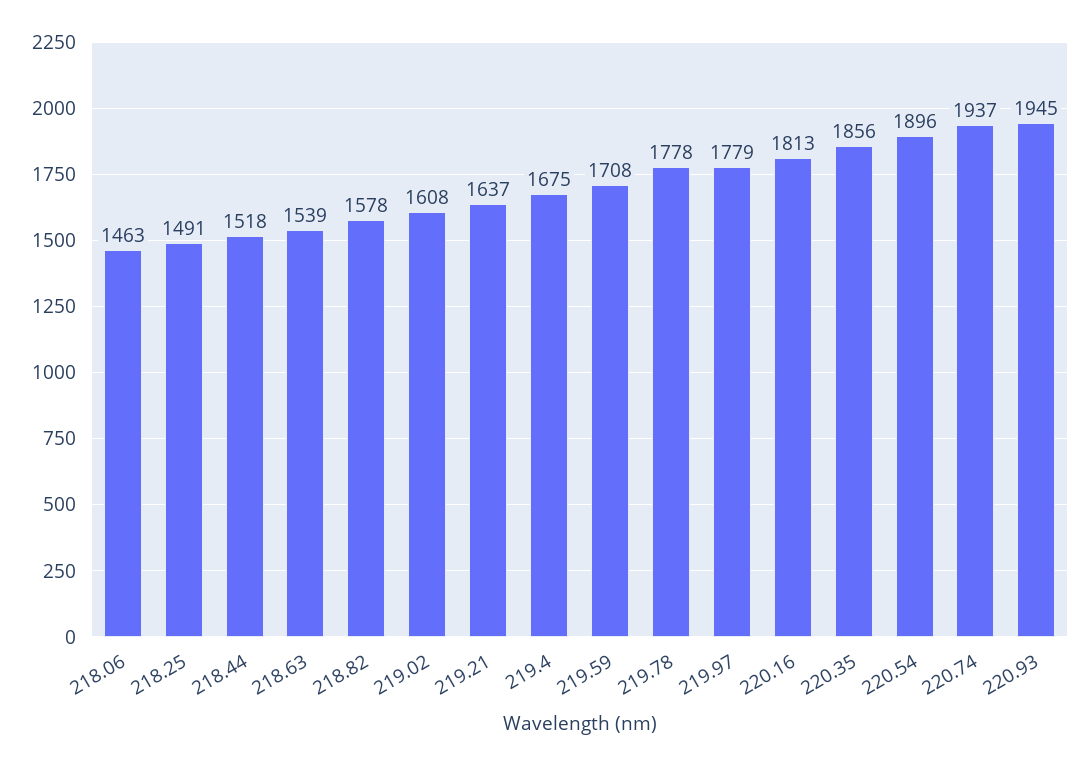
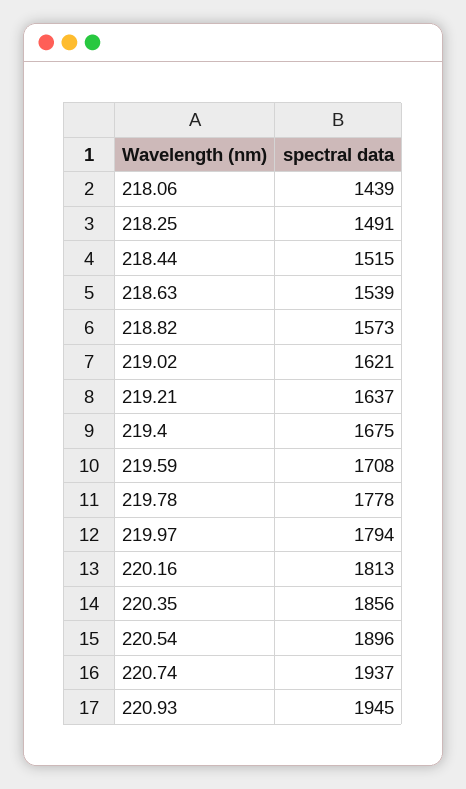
  {
-   "218.06": 1463,
+   "218.06": 1439,
    "218.25": 1491,
-   "218.44": 1518,
+   "218.44": 1515,
    "218.63": 1539,
-   "218.82": 1578,
+   "218.82": 1573,
-   "219.02": 1608,
+   "219.02": 1621,
    "219.21": 1637,
    "219.4": 1675,
    "219.59": 1708,
    "219.78": 1778,
-   "219.97": 1779,
+   "219.97": 1794,
    "220.16": 1813,
    "220.35": 1856,
    "220.54": 1896,
    "220.74": 1937,
    "220.93": 1945
  }

